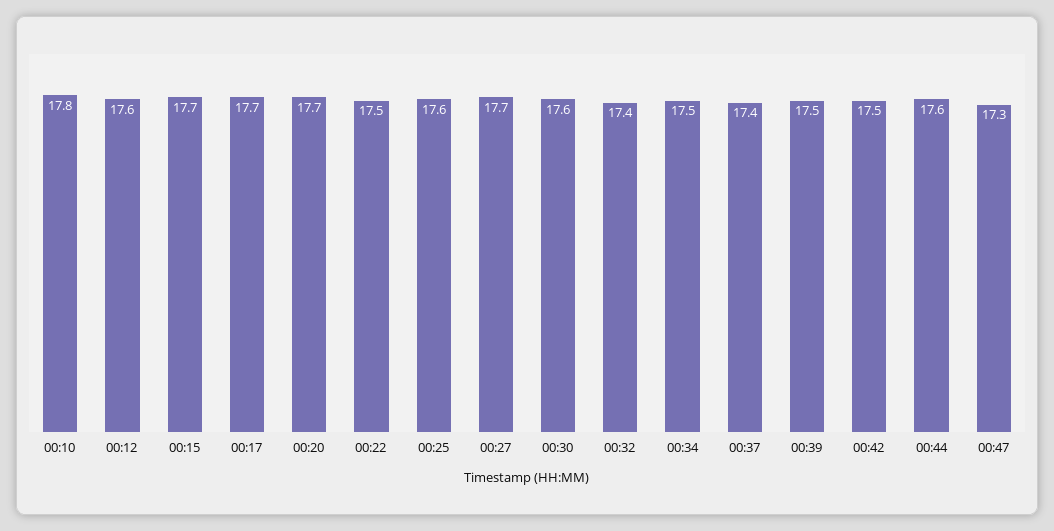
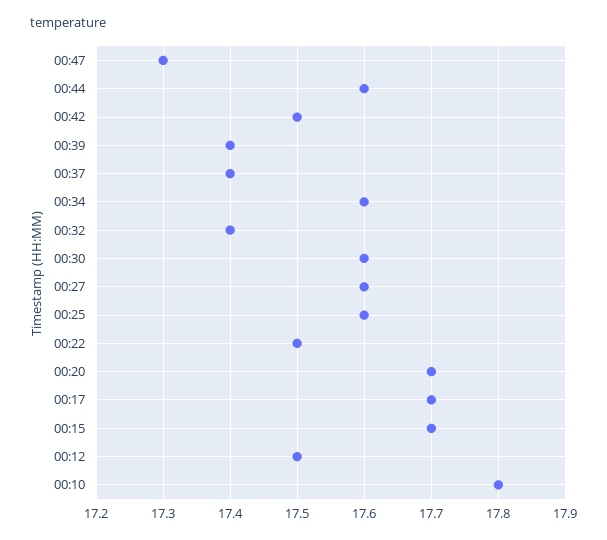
  {
    "00:10": 17.8,
-   "00:12": 17.6,
+   "00:12": 17.5,
    "00:15": 17.7,
    "00:17": 17.7,
    "00:20": 17.7,
    "00:22": 17.5,
    "00:25": 17.6,
-   "00:27": 17.7,
+   "00:27": 17.6,
    "00:30": 17.6,
    "00:32": 17.4,
-   "00:34": 17.5,
+   "00:34": 17.6,
    "00:37": 17.4,
-   "00:39": 17.5,
+   "00:39": 17.4,
    "00:42": 17.5,
    "00:44": 17.6,
    "00:47": 17.3
  }

